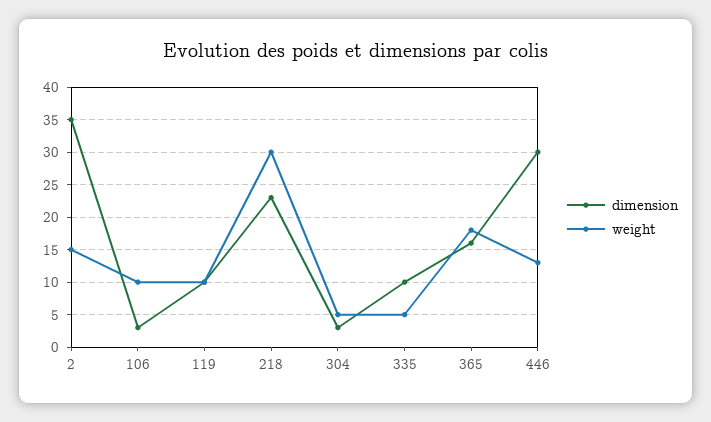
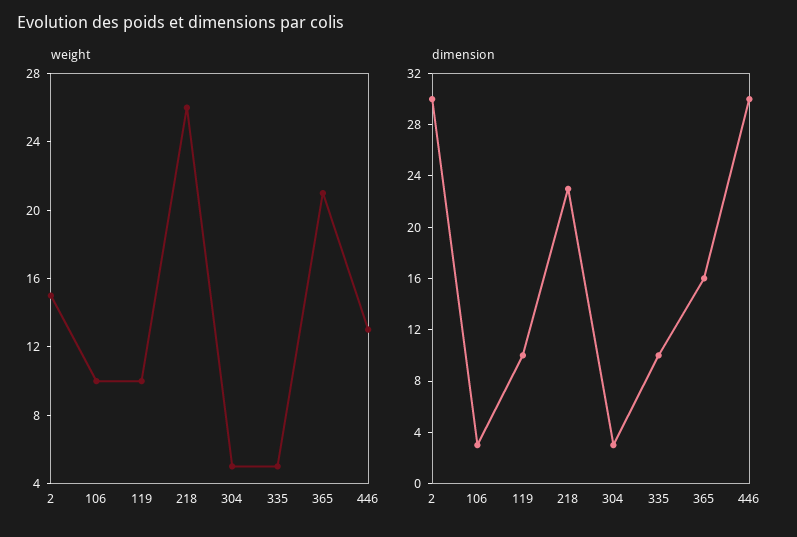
  {
    "dimension": {
-     "2": 35,
+     "2": 30,
      "106": 3,
      "119": 10,
      "218": 23,
      "304": 3,
      "335": 10,
      "365": 16,
      "446": 30
    },
    "weight": {
      "2": 15,
      "106": 10,
      "119": 10,
-     "218": 30,
+     "218": 26,
      "304": 5,
      "335": 5,
-     "365": 18,
+     "365": 21,
      "446": 13
    }
  }

